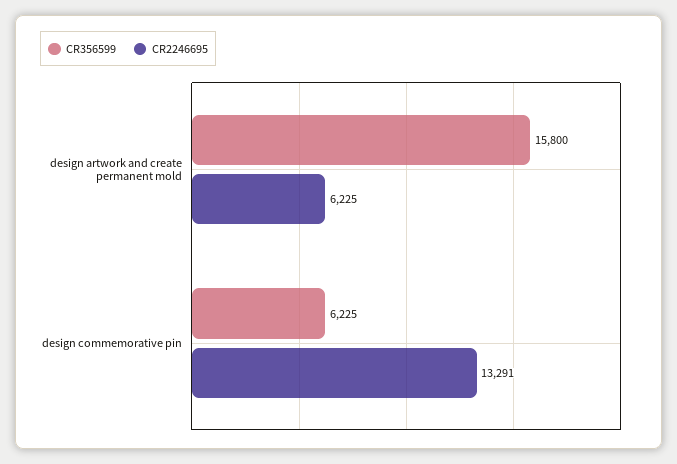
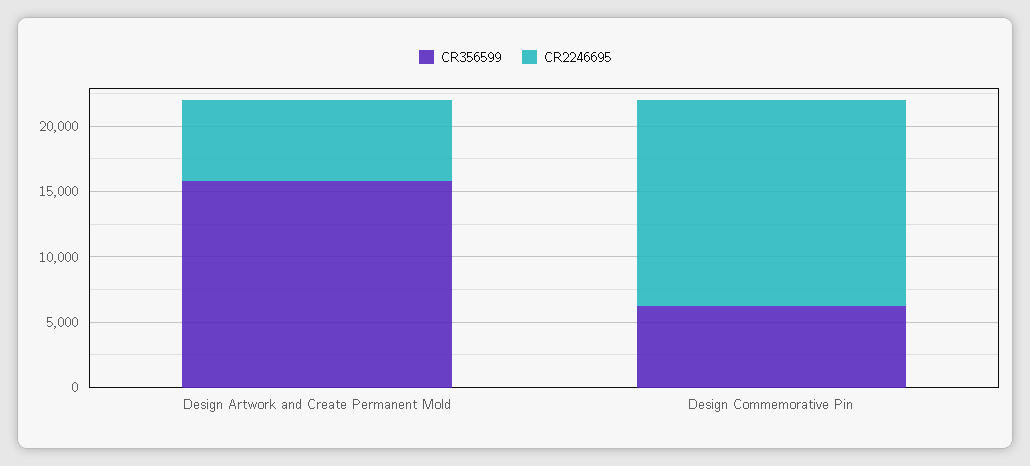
  {
    "CR356599": {
      "design artwork and create permanent mold": 15800,
      "design commemorative pin": 6225
    },
    "CR2246695": {
      "design artwork and create permanent mold": 6225,
-     "design commemorative pin": 13291
+     "design commemorative pin": 16000
    }
  }

